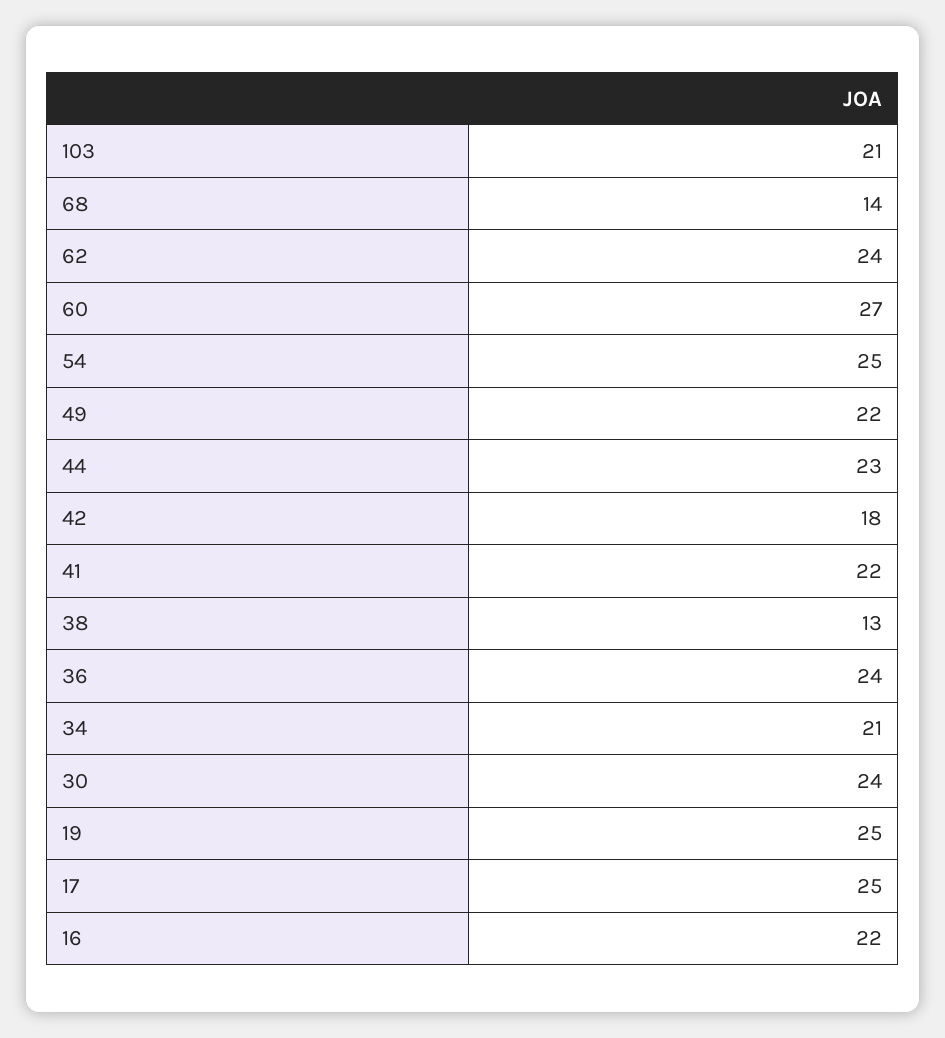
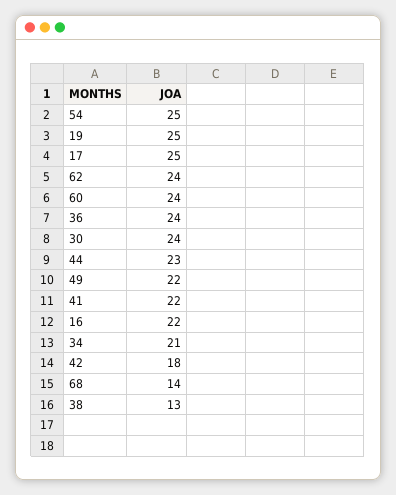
  {
-   "103": 21,
    "68": 14,
    "62": 24,
-   "60": 27,
+   "60": 24,
    "54": 25,
    "49": 22,
    "44": 23,
    "42": 18,
    "41": 22,
    "38": 13,
    "36": 24,
    "34": 21,
    "30": 24,
    "19": 25,
    "17": 25,
    "16": 22
  }

